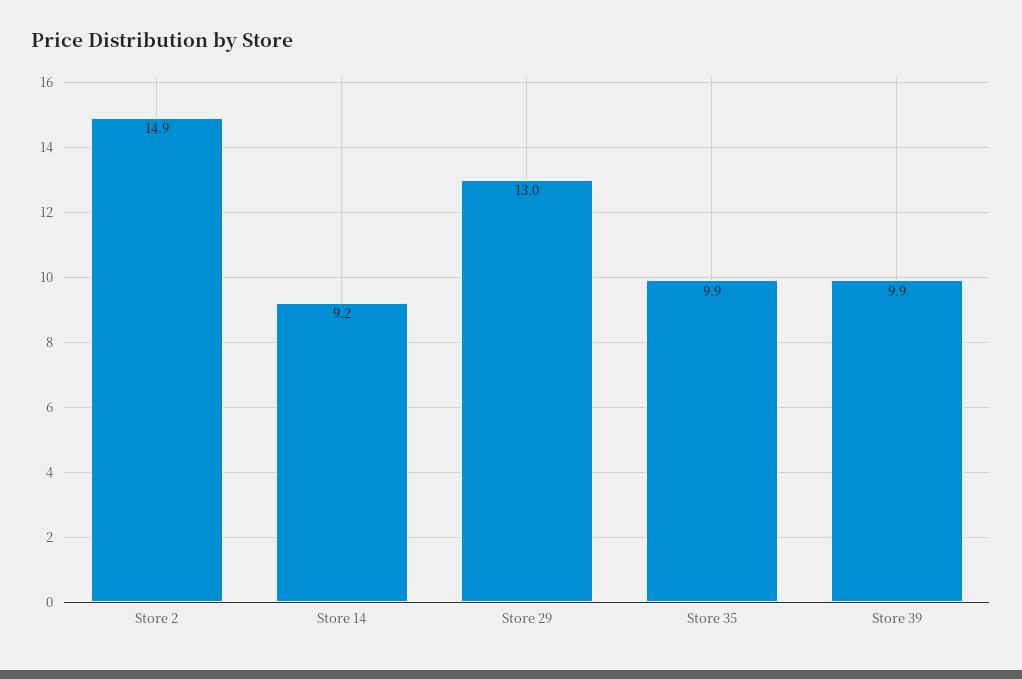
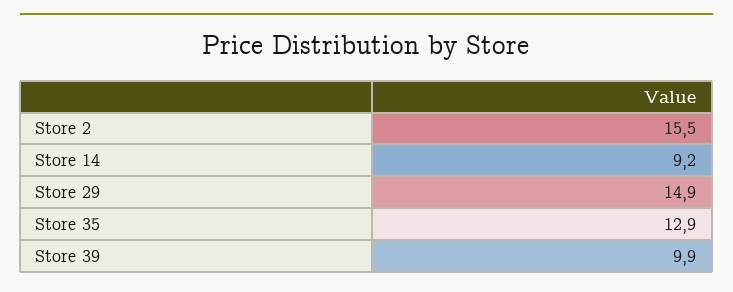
  {
-   "Store 2": 14.9,
+   "Store 2": 15.5,
    "Store 14": 9.2,
-   "Store 29": 13,
+   "Store 29": 14.9,
-   "Store 35": 9.9,
+   "Store 35": 12.9,
    "Store 39": 9.9
  }

